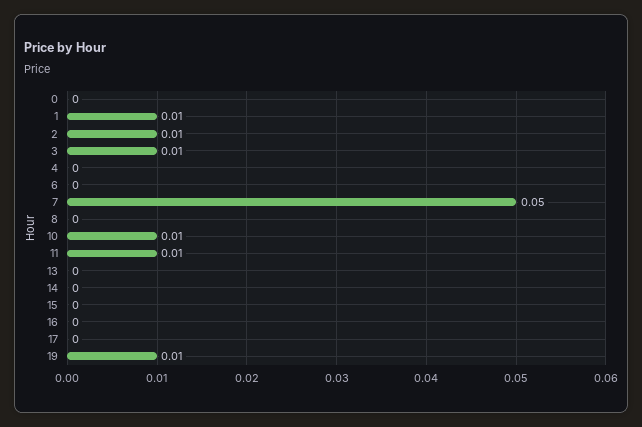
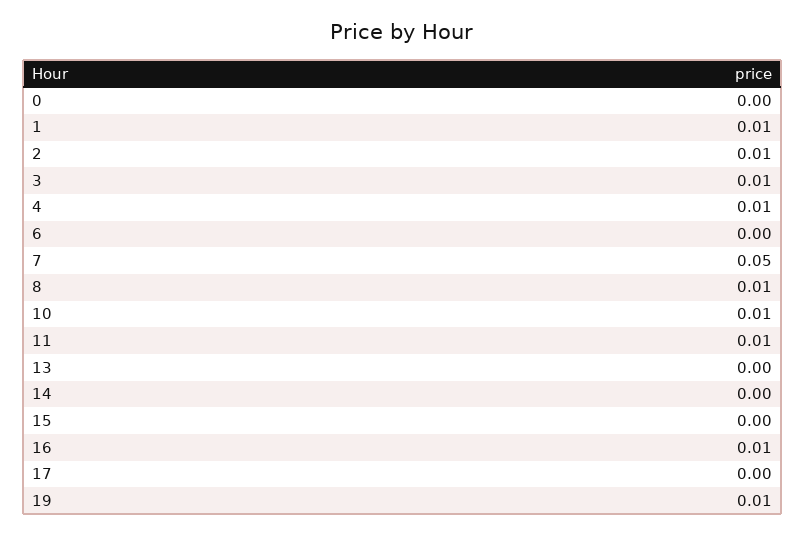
  {
    "0": 0,
    "1": 0.01,
    "2": 0.01,
    "3": 0.01,
-   "4": 0,
+   "4": 0.01,
    "6": 0,
    "7": 0.05,
-   "8": 0,
+   "8": 0.01,
    "10": 0.01,
    "11": 0.01,
    "13": 0,
    "14": 0,
    "15": 0,
-   "16": 0,
+   "16": 0.01,
    "17": 0,
    "19": 0.01
  }

